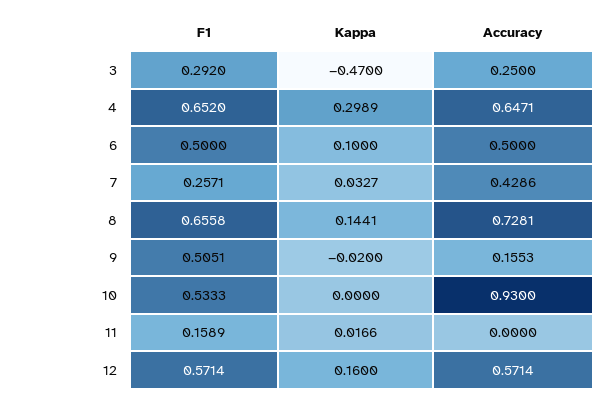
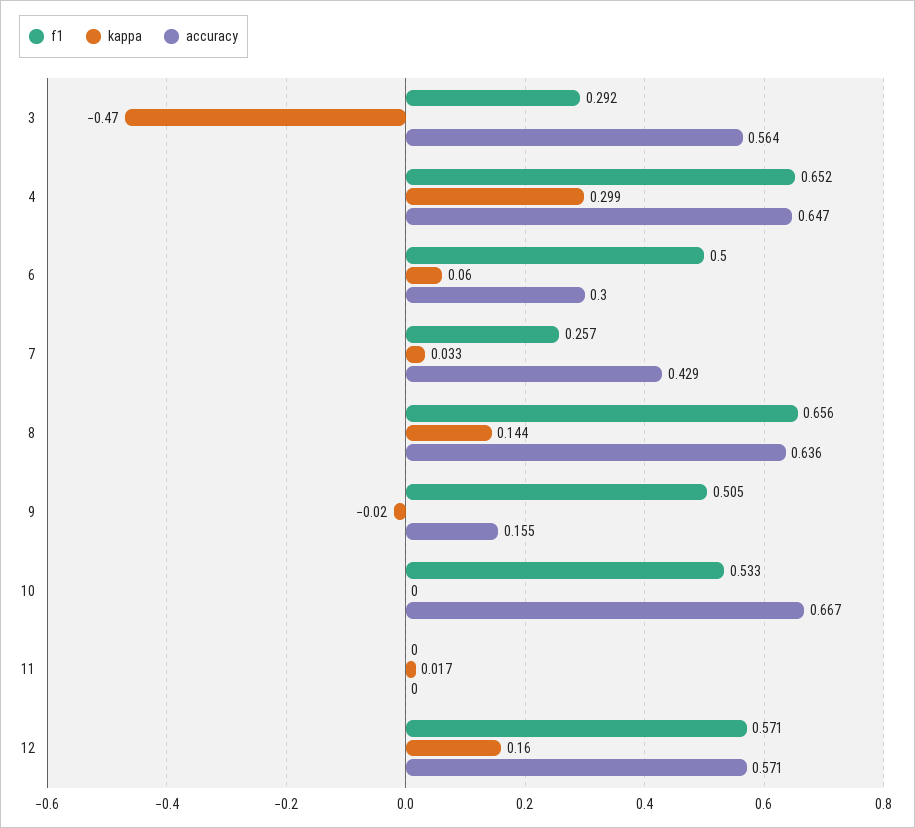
  {
    "F1": {
      "3": 0.292,
      "4": 0.652,
      "6": 0.5,
      "7": 0.2571,
      "8": 0.6558,
      "9": 0.5051,
      "10": 0.5333,
-     "11": 0.1589,
+     "11": 0,
      "12": 0.5714
    },
    "Kappa": {
      "3": -0.47,
      "4": 0.2989,
-     "6": 0.1,
+     "6": 0.06,
      "7": 0.0327,
      "8": 0.1441,
      "9": -0.02,
      "10": 0,
      "11": 0.0166,
      "12": 0.16
    },
    "Accuracy": {
-     "3": 0.25,
+     "3": 0.564,
      "4": 0.6471,
-     "6": 0.5,
+     "6": 0.3,
      "7": 0.4286,
-     "8": 0.7281,
+     "8": 0.636,
      "9": 0.1553,
-     "10": 0.93,
+     "10": 0.667,
      "11": 0,
      "12": 0.5714
    }
  }

